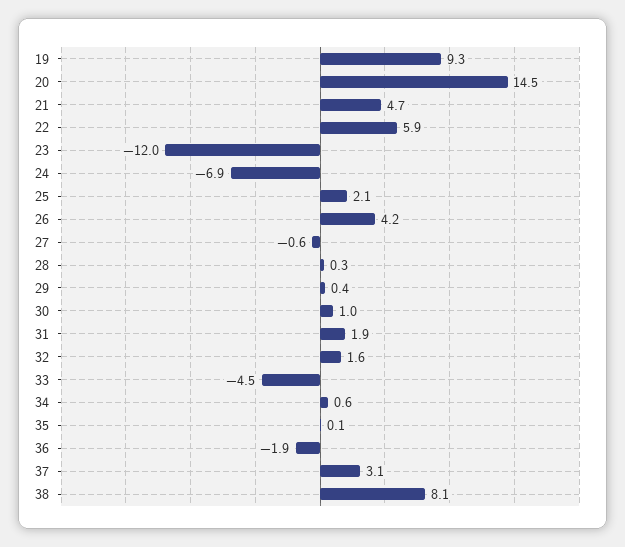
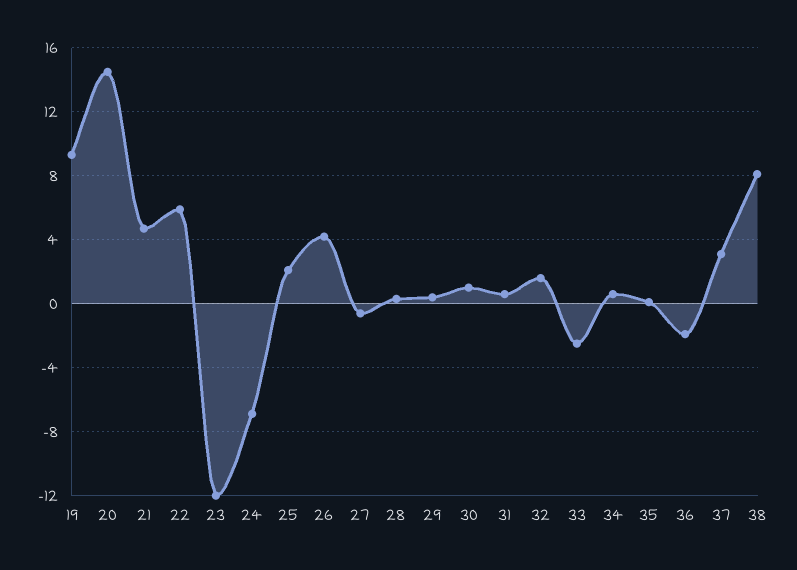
  {
    "19": 9.3,
    "20": 14.5,
    "21": 4.7,
    "22": 5.9,
    "23": -12,
    "24": -6.9,
    "25": 2.1,
    "26": 4.2,
    "27": -0.6,
    "28": 0.3,
    "29": 0.4,
    "30": 1,
-   "31": 1.9,
+   "31": 0.5,
    "32": 1.6,
-   "33": -4.5,
+   "33": -2.5,
    "34": 0.6,
    "35": 0.1,
    "36": -1.9,
    "37": 3.1,
    "38": 8.1
  }

